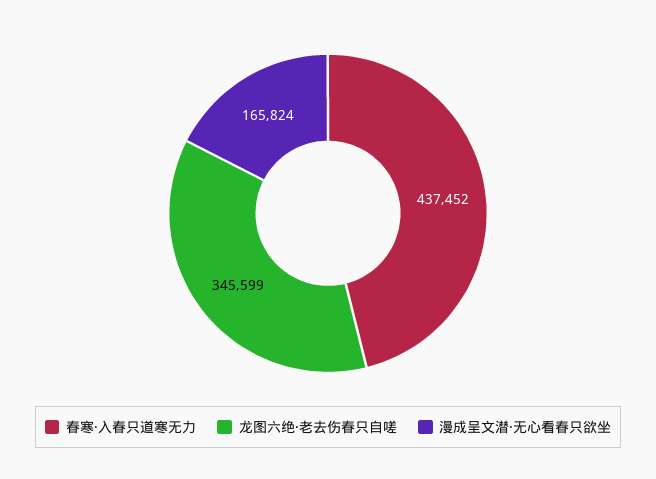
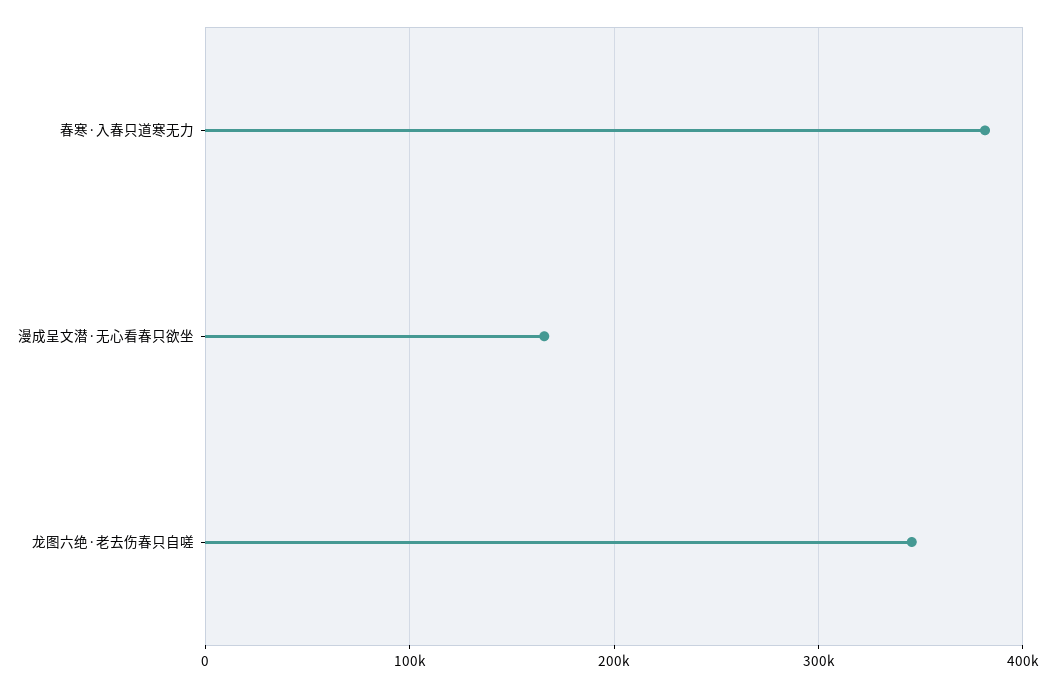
  {
-   "春寒·入春只道寒无力": 437452,
+   "春寒·入春只道寒无力": 380000,
    "龙图六绝·老去伤春只自嗟": 345599,
    "漫成呈文潜·无心看春只欲坐": 165824
  }

